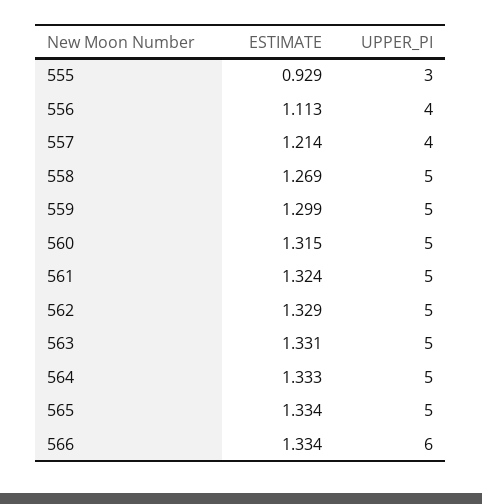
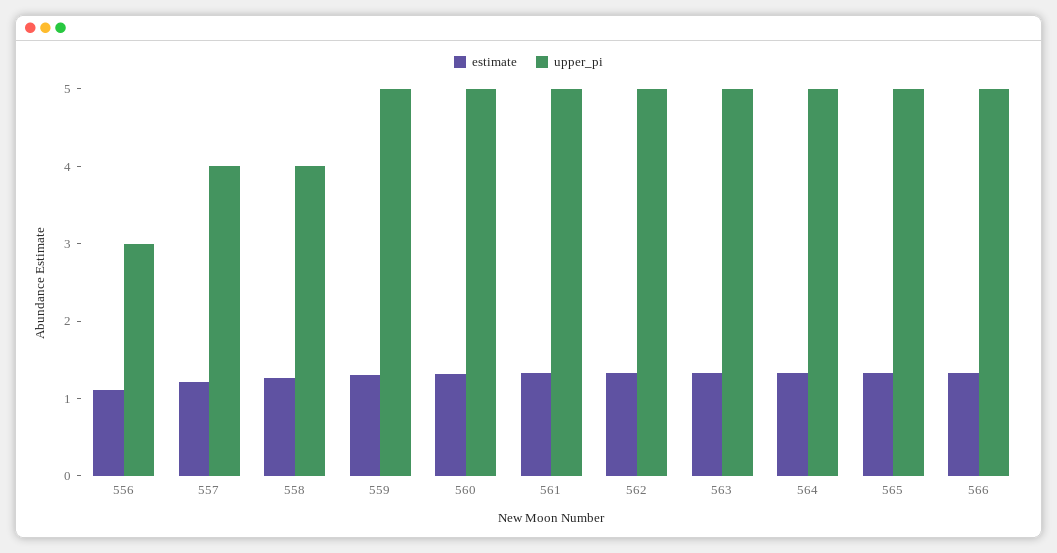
  {
    "ESTIMATE": {
-     "555": 0.929,
      "556": 1.113,
      "557": 1.214,
      "558": 1.269,
      "559": 1.299,
      "560": 1.315,
      "561": 1.324,
      "562": 1.329,
      "563": 1.331,
      "564": 1.333,
      "565": 1.334,
      "566": 1.334
    },
    "UPPER_PI": {
-     "555": 3,
-     "556": 4,
+     "556": 3,
      "557": 4,
-     "558": 5,
+     "558": 4,
      "559": 5,
      "560": 5,
      "561": 5,
      "562": 5,
      "563": 5,
      "564": 5,
      "565": 5,
-     "566": 6
+     "566": 5
    }
  }

